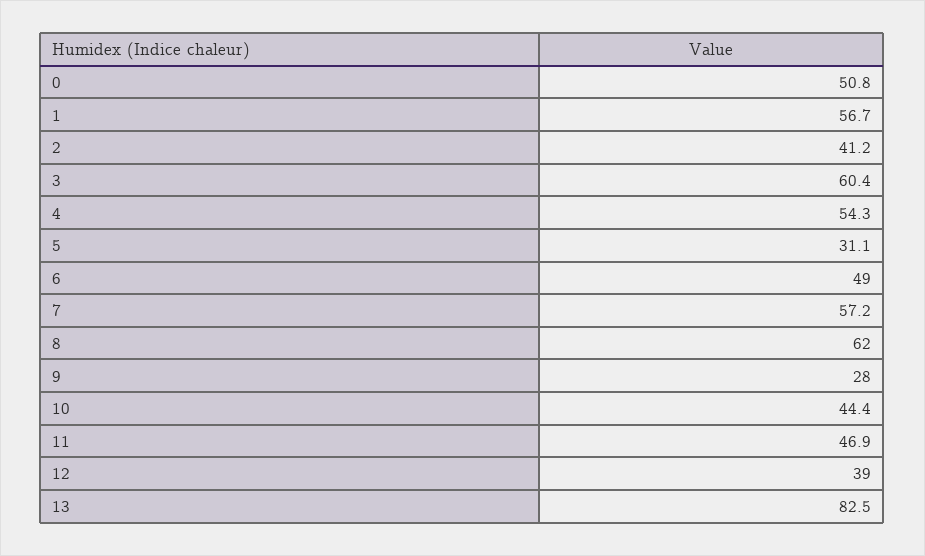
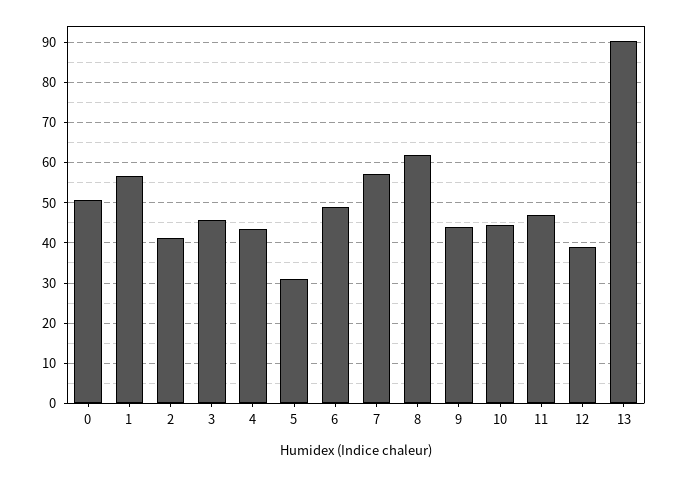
  {
    "0": 50.8,
    "1": 56.7,
    "2": 41.2,
-   "3": 60.4,
+   "3": 46,
-   "4": 54.3,
+   "4": 44,
    "5": 31.1,
    "6": 49,
    "7": 57.2,
    "8": 62,
-   "9": 28,
+   "9": 44,
    "10": 44.4,
    "11": 46.9,
    "12": 39,
-   "13": 82.5
+   "13": 90
  }

